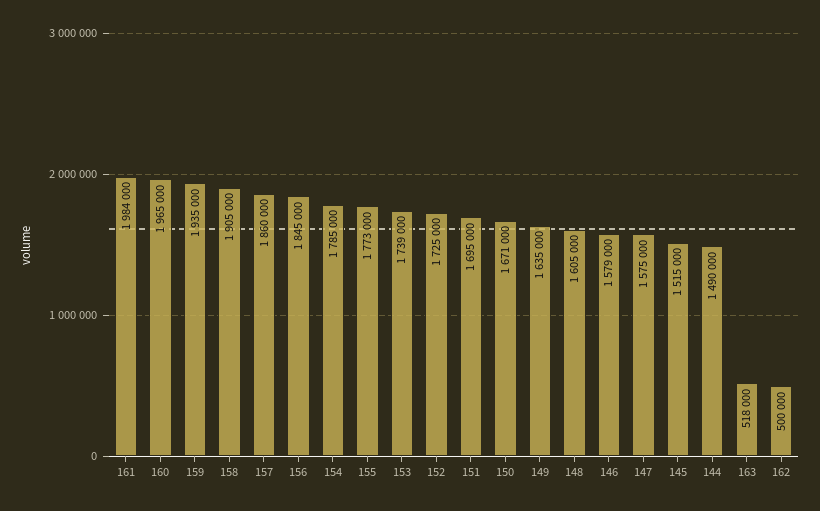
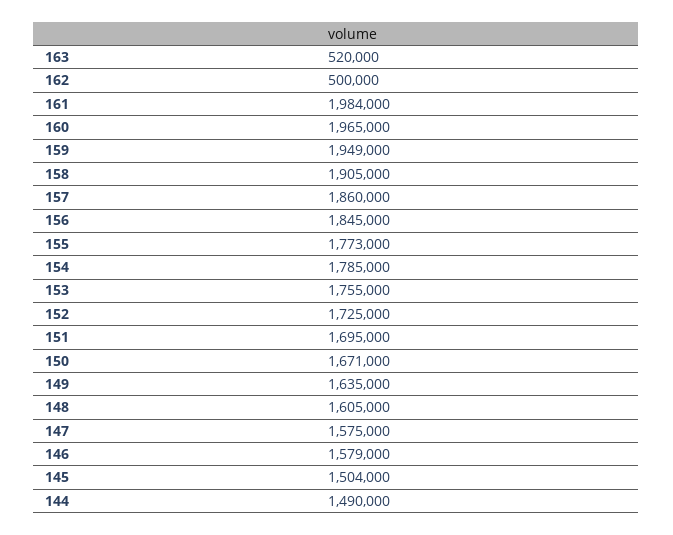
  {
    "161": 1984000,
    "160": 1965000,
-   "159": 1935000,
+   "159": 1949000,
    "158": 1905000,
    "157": 1860000,
    "156": 1845000,
    "154": 1785000,
    "155": 1773000,
-   "153": 1739000,
+   "153": 1755000,
    "152": 1725000,
    "151": 1695000,
    "150": 1671000,
    "149": 1635000,
    "148": 1605000,
    "146": 1579000,
    "147": 1575000,
-   "145": 1515000,
+   "145": 1504000,
    "144": 1490000,
-   "163": 518000,
+   "163": 520000,
    "162": 500000
  }

